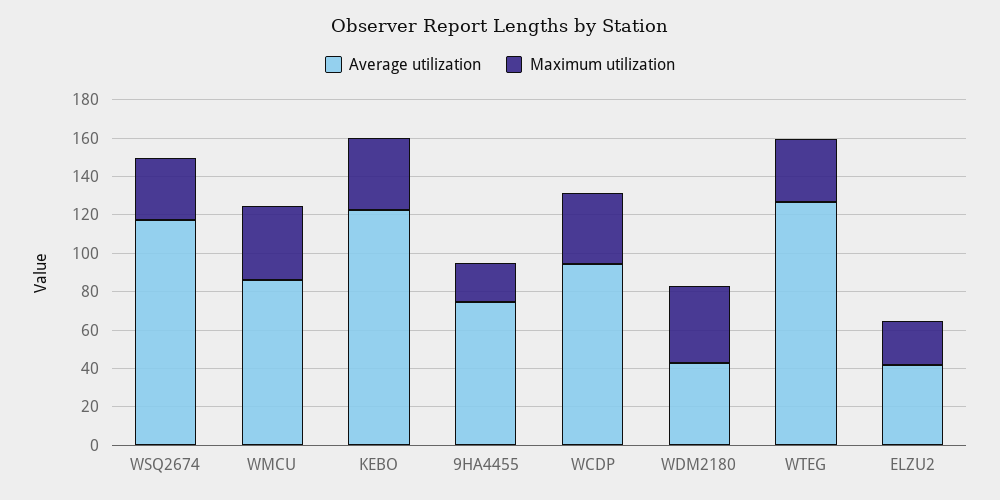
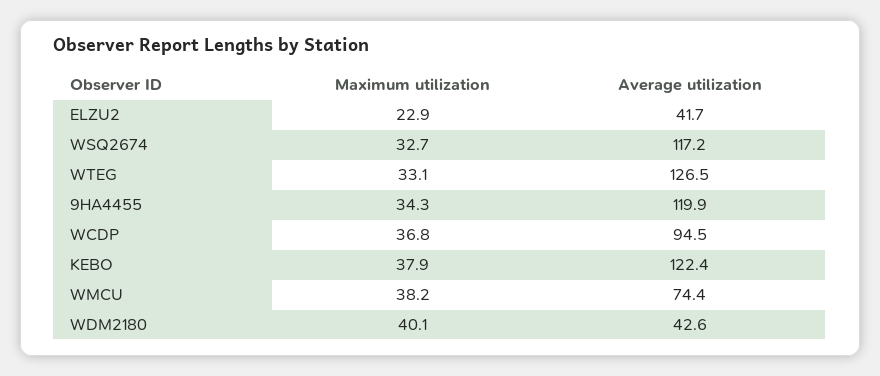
  {
    "Average utilization": {
      "WSQ2674": 117.2,
-     "WMCU": 85,
+     "WMCU": 74.4,
      "KEBO": 122.4,
-     "9HA4455": 75,
+     "9HA4455": 119.9,
      "WCDP": 94.5,
      "WDM2180": 42.6,
      "WTEG": 126.5,
      "ELZU2": 41.7
    },
    "Maximum utilization": {
      "WSQ2674": 32.7,
      "WMCU": 38.2,
      "KEBO": 37.9,
-     "9HA4455": 20,
+     "9HA4455": 34.3,
      "WCDP": 36.8,
      "WDM2180": 40.1,
      "WTEG": 33.1,
      "ELZU2": 22.9
    }
  }

